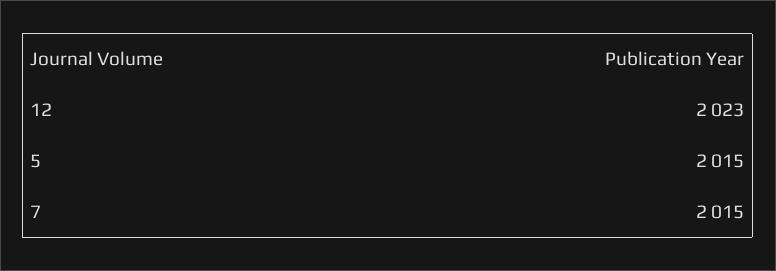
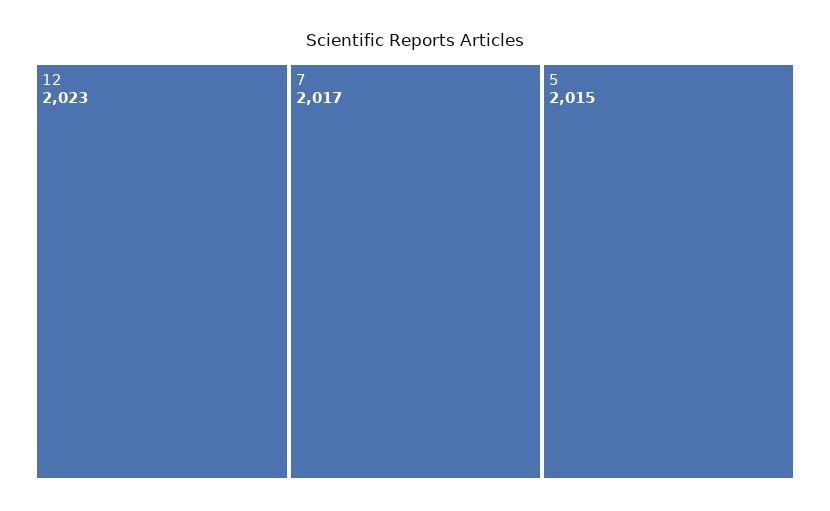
  {
    "12": 2023,
    "5": 2015,
-   "7": 2015
+   "7": 2017
  }

